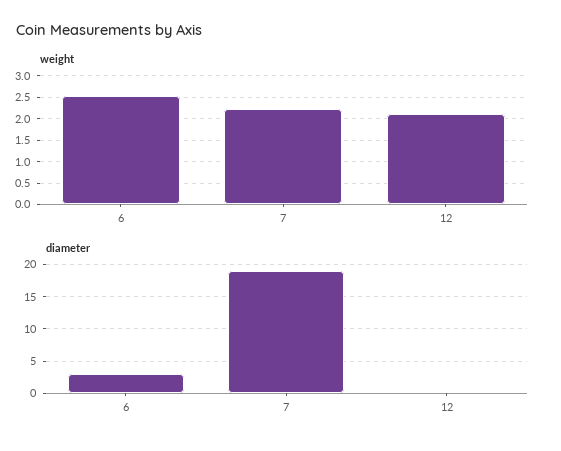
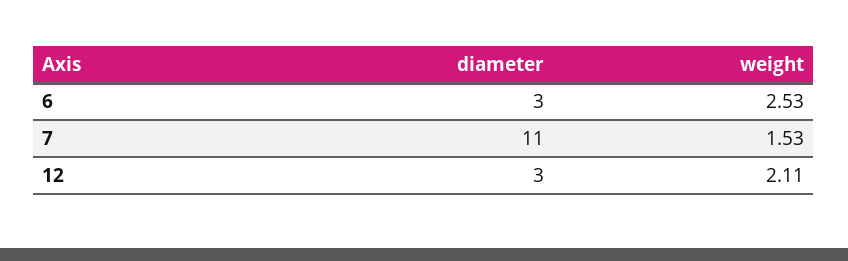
  {
    "weight": {
      "6": 2.53,
-     "7": 2.25,
+     "7": 1.53,
      "12": 2.11
    },
    "diameter": {
      "6": 3,
-     "7": 19,
+     "7": 11,
-     "12": 0
+     "12": 3
    }
  }

